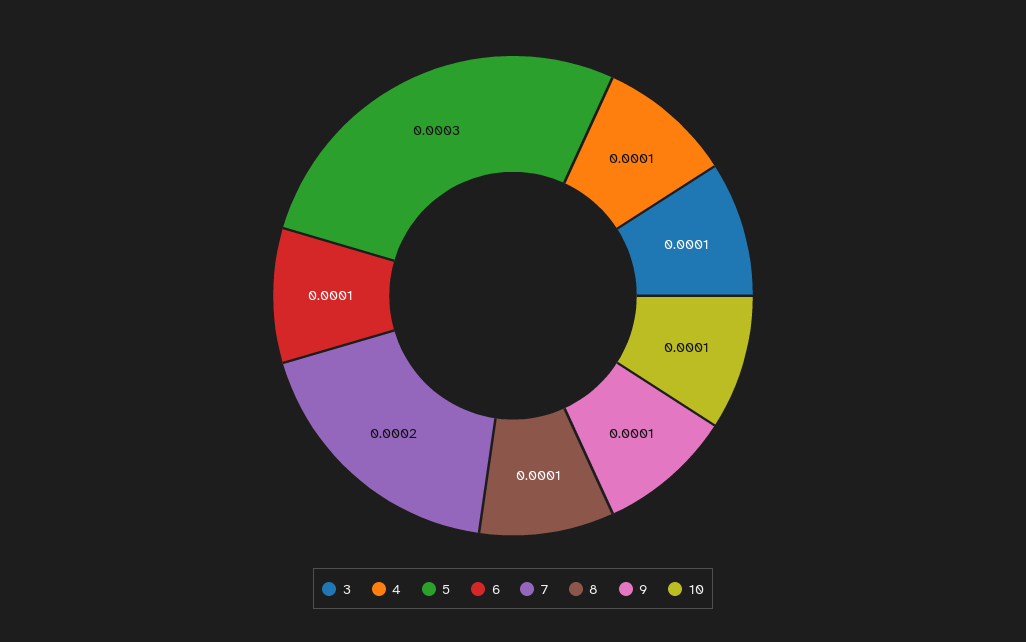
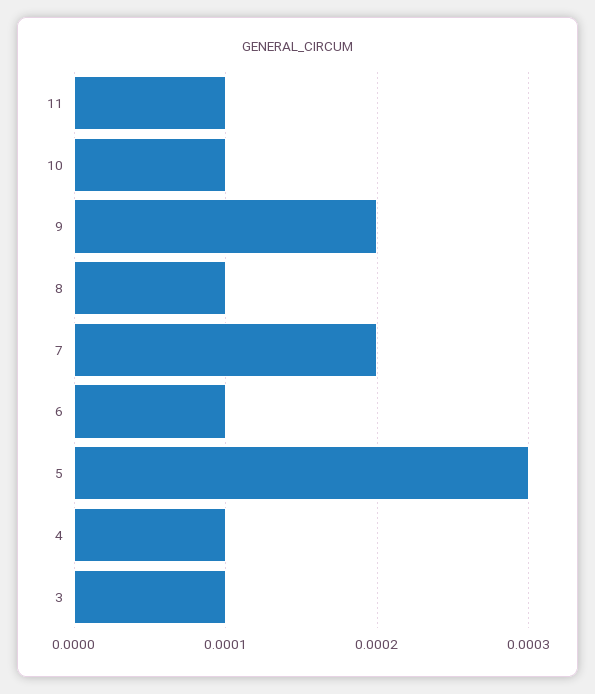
  {
    "3": 0.0001,
    "4": 0.0001,
    "5": 0.0003,
    "6": 0.0001,
    "7": 0.0002,
    "8": 0.0001,
-   "9": 0.0001,
+   "9": 0.0002,
-   "10": 0.0001
+   "10": 0.0001,
+   "11": 0.0001
  }

